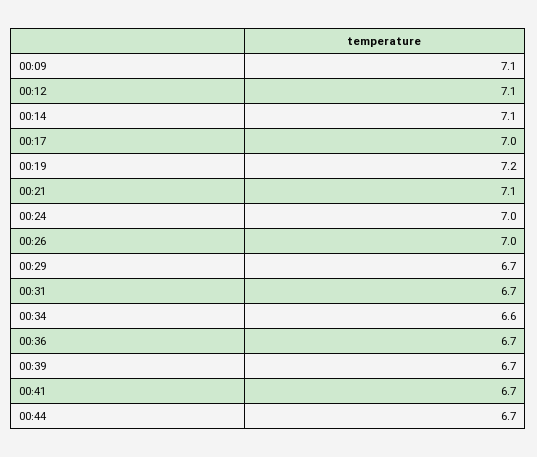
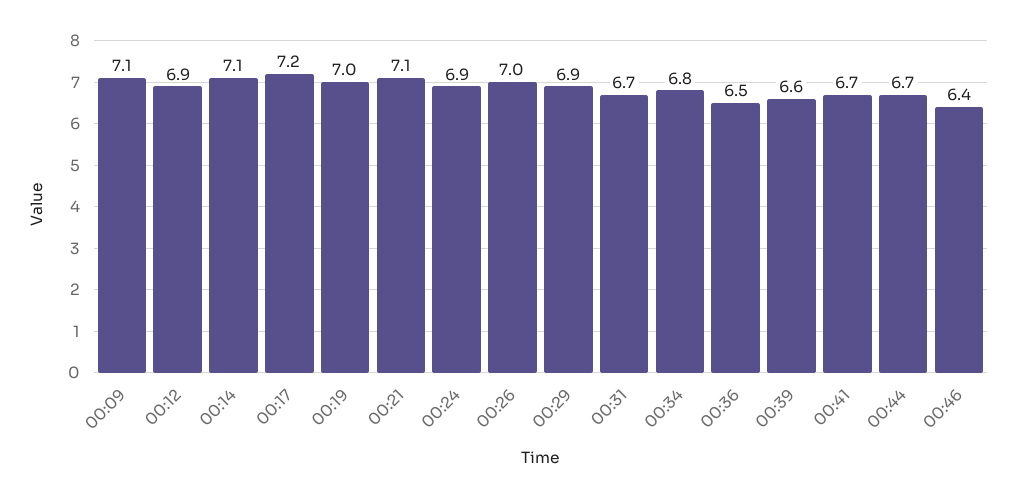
  {
    "00:09": 7.1,
-   "00:12": 7.1,
+   "00:12": 6.9,
    "00:14": 7.1,
-   "00:17": 7,
+   "00:17": 7.2,
-   "00:19": 7.2,
+   "00:19": 7,
    "00:21": 7.1,
-   "00:24": 7,
+   "00:24": 6.9,
    "00:26": 7,
-   "00:29": 6.7,
+   "00:29": 6.9,
    "00:31": 6.7,
-   "00:34": 6.6,
+   "00:34": 6.8,
-   "00:36": 6.7,
+   "00:36": 6.5,
-   "00:39": 6.7,
+   "00:39": 6.6,
    "00:41": 6.7,
-   "00:44": 6.7
+   "00:44": 6.7,
+   "00:46": 6.4
  }

